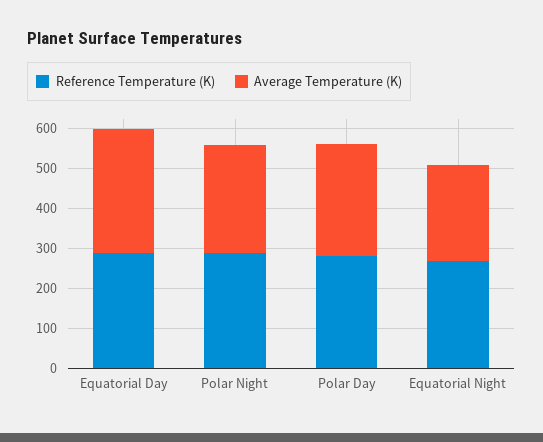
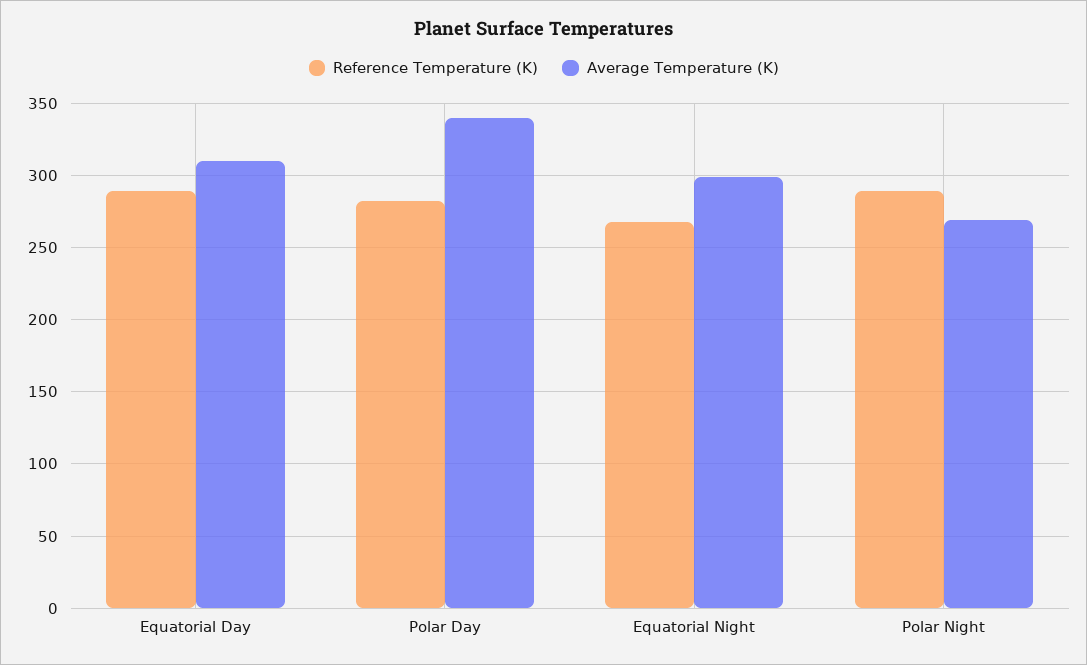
  {
    "Reference Temperature (K)": {
      "Equatorial Day": 290,
      "Polar Night": 290,
      "Polar Day": 280,
      "Equatorial Night": 270
    },
    "Average Temperature (K)": {
      "Equatorial Day": 310,
      "Polar Night": 270,
-     "Polar Day": 280,
+     "Polar Day": 340,
-     "Equatorial Night": 240
+     "Equatorial Night": 300
    }
  }

